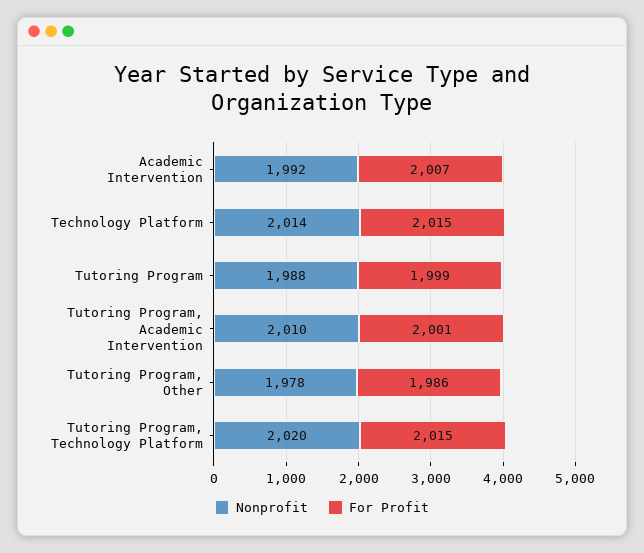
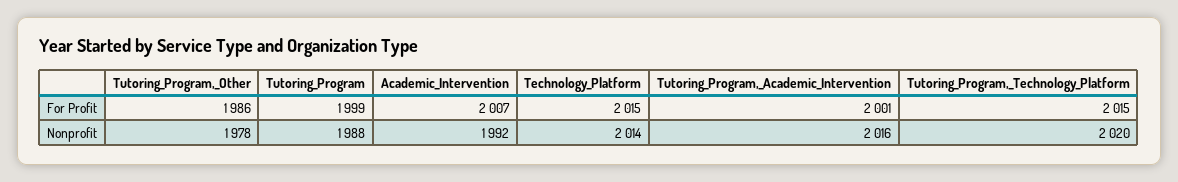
  {
    "Nonprofit": {
      "Academic Intervention": 1992,
      "Technology Platform": 2014,
      "Tutoring Program": 1988,
-     "Tutoring Program, Academic Intervention": 2010,
+     "Tutoring Program, Academic Intervention": 2016,
      "Tutoring Program, Other": 1978,
      "Tutoring Program, Technology Platform": 2020
    },
    "For Profit": {
      "Academic Intervention": 2007,
      "Technology Platform": 2015,
      "Tutoring Program": 1999,
      "Tutoring Program, Academic Intervention": 2001,
      "Tutoring Program, Other": 1986,
      "Tutoring Program, Technology Platform": 2015
    }
  }

